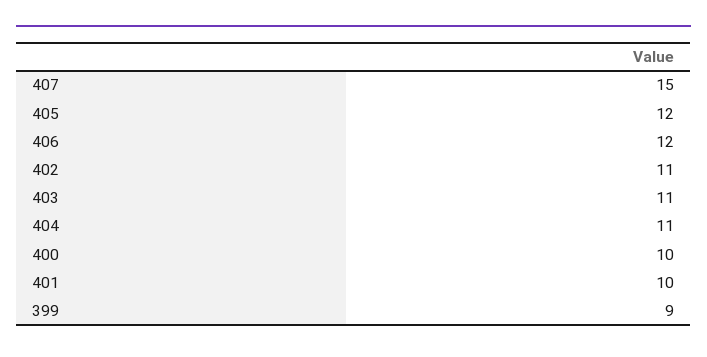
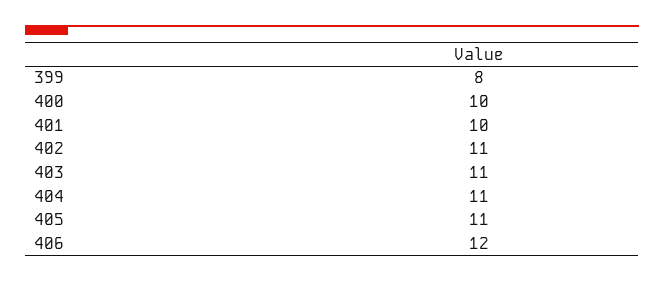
  {
-   "407": 15,
-   "405": 12,
+   "405": 11,
    "406": 12,
    "402": 11,
    "403": 11,
    "404": 11,
    "400": 10,
    "401": 10,
-   "399": 9
+   "399": 8
  }

